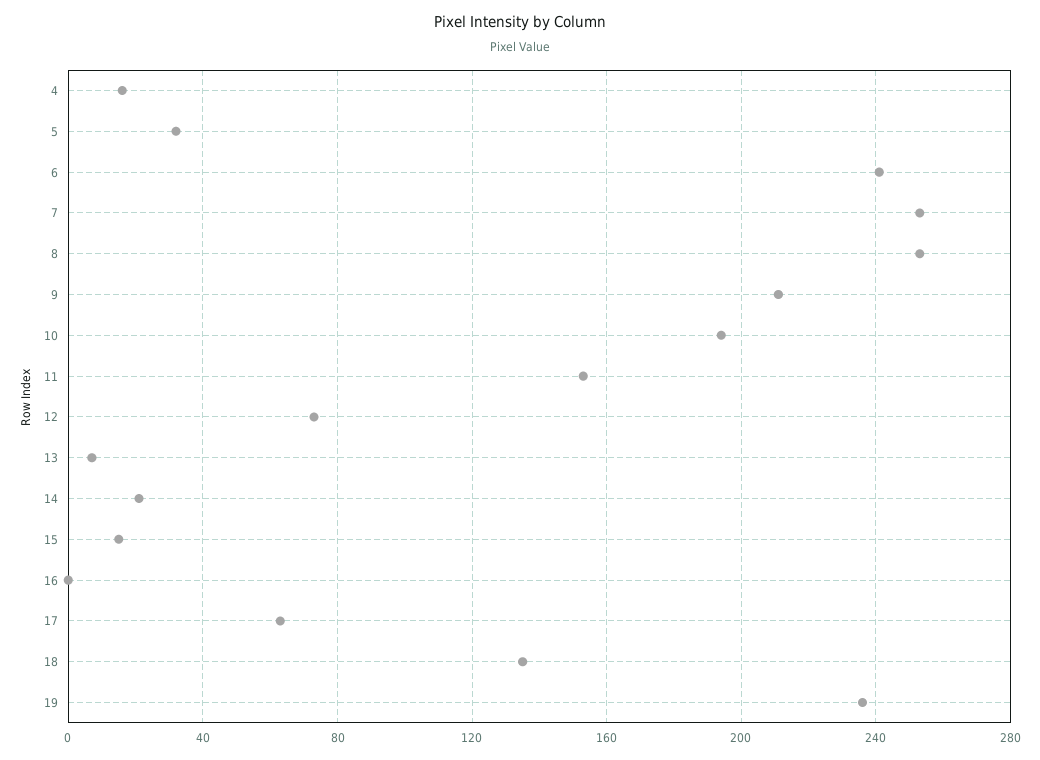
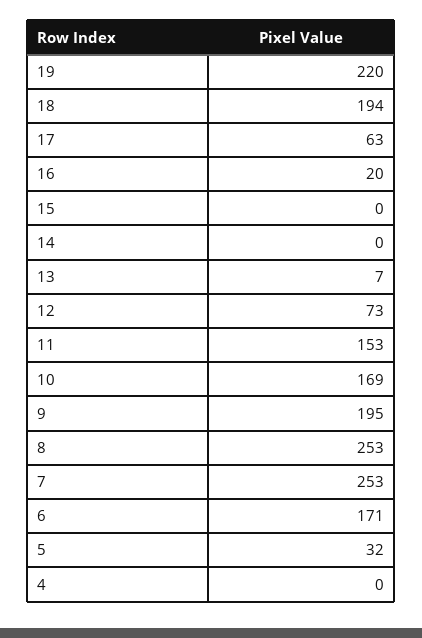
  {
-   "4": 15,
+   "4": 0,
    "5": 32,
-   "6": 240,
+   "6": 171,
    "7": 253,
    "8": 253,
-   "9": 210,
+   "9": 195,
-   "10": 195,
+   "10": 169,
    "11": 153,
    "12": 73,
    "13": 7,
-   "14": 20,
+   "14": 0,
-   "15": 15,
+   "15": 0,
-   "16": 0,
+   "16": 20,
    "17": 63,
-   "18": 135,
+   "18": 194,
-   "19": 235
+   "19": 220
  }

